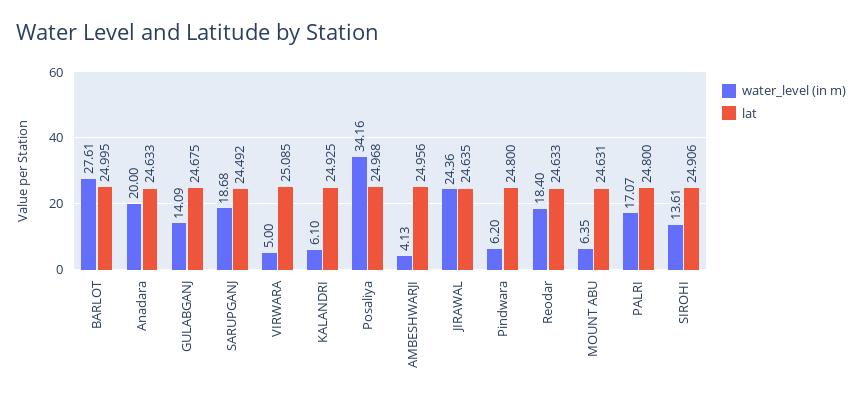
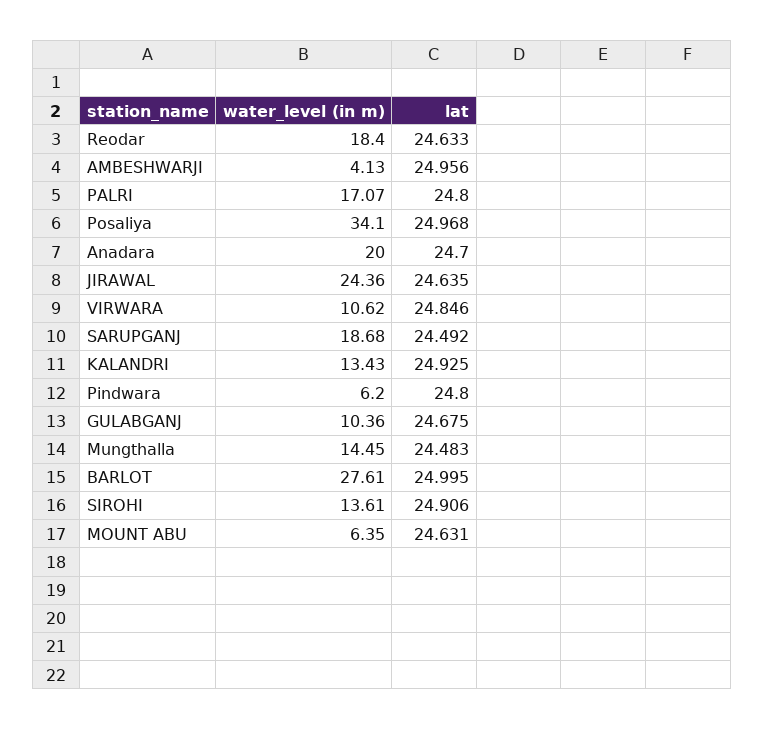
  {
    "water_level (in m)": {
      "BARLOT": 27.61,
      "Anadara": 20,
-     "GULABGANJ": 14.09,
+     "GULABGANJ": 10.36,
      "SARUPGANJ": 18.68,
-     "VIRWARA": 5,
+     "VIRWARA": 10.62,
-     "KALANDRI": 6.1,
+     "KALANDRI": 13.43,
-     "Posaliya": 34.16,
+     "Posaliya": 34.1,
      "AMBESHWARJI": 4.13,
      "JIRAWAL": 24.36,
      "Pindwara": 6.2,
      "Reodar": 18.4,
      "MOUNT ABU": 6.35,
      "PALRI": 17.07,
-     "SIROHI": 13.61
+     "SIROHI": 13.61,
+     "Mungthalla": 14.45
    },
    "lat": {
      "BARLOT": 24.995,
-     "Anadara": 24.633,
+     "Anadara": 24.7,
      "GULABGANJ": 24.675,
      "SARUPGANJ": 24.492,
-     "VIRWARA": 25.085,
+     "VIRWARA": 24.846,
      "KALANDRI": 24.925,
      "Posaliya": 24.968,
      "AMBESHWARJI": 24.956,
      "JIRAWAL": 24.635,
      "Pindwara": 24.8,
      "Reodar": 24.633,
      "MOUNT ABU": 24.631,
      "PALRI": 24.8,
-     "SIROHI": 24.906
+     "SIROHI": 24.906,
+     "Mungthalla": 24.483
    }
  }

